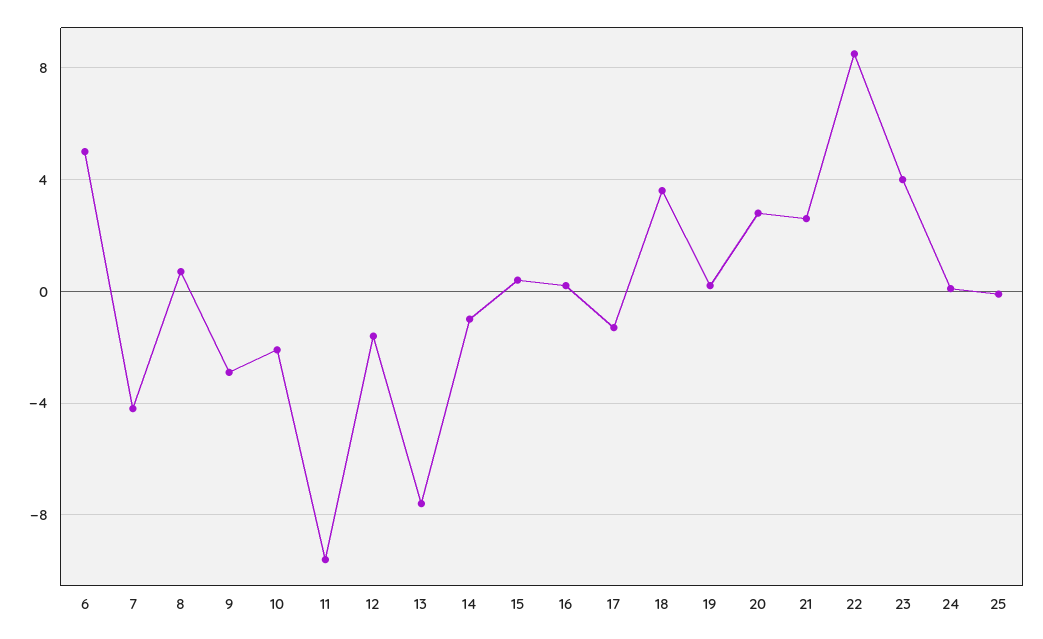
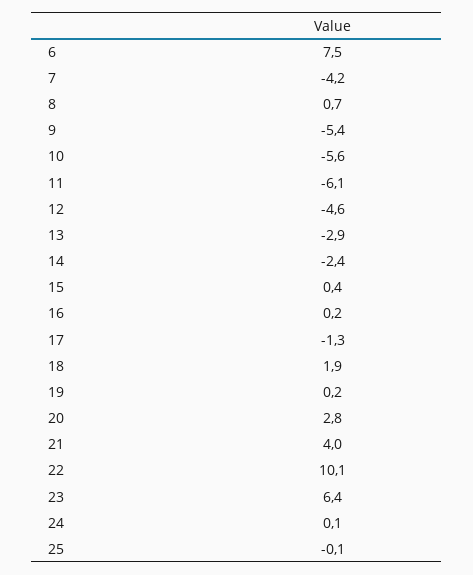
  {
-   "6": 5,
+   "6": 7.5,
    "7": -4.2,
    "8": 0.7,
-   "9": -3,
+   "9": -5.4,
-   "10": -2,
+   "10": -5.6,
-   "11": -9.5,
+   "11": -6.1,
-   "12": -1.5,
+   "12": -4.6,
-   "13": -7.5,
+   "13": -2.9,
-   "14": -1,
+   "14": -2.4,
    "15": 0.4,
    "16": 0.2,
    "17": -1.3,
-   "18": 3.5,
+   "18": 1.9,
    "19": 0.2,
    "20": 2.8,
-   "21": 2.5,
+   "21": 4,
-   "22": 8.5,
+   "22": 10.1,
-   "23": 4,
+   "23": 6.4,
    "24": 0.1,
    "25": -0.1
  }

